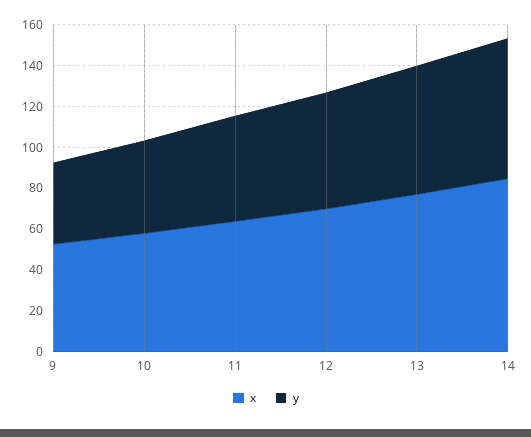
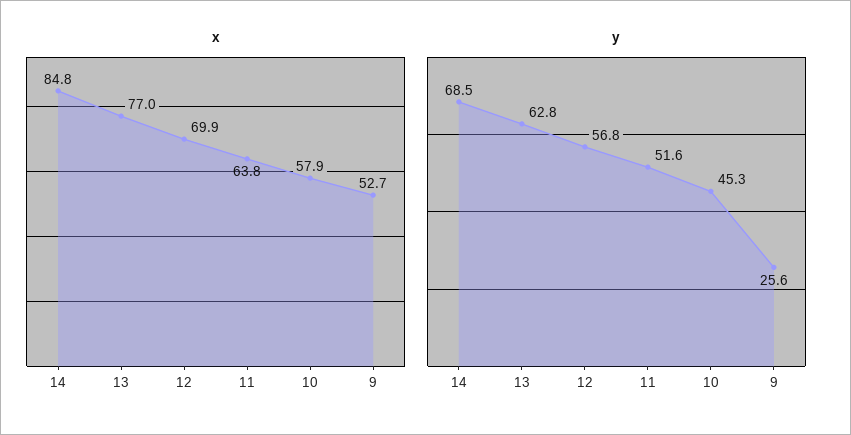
  {
    "x": {
      "9": 52.7,
      "10": 57.9,
      "11": 63.8,
      "12": 69.9,
      "13": 77,
      "14": 84.8
    },
    "y": {
-     "9": 40,
+     "9": 25.6,
      "10": 45.3,
      "11": 51.6,
      "12": 56.8,
      "13": 62.8,
      "14": 68.5
    }
  }

